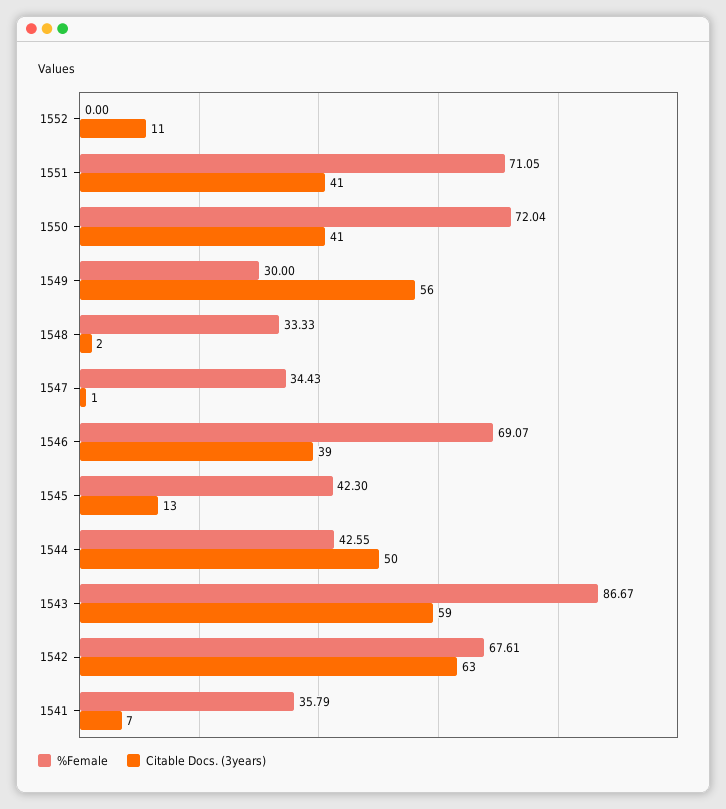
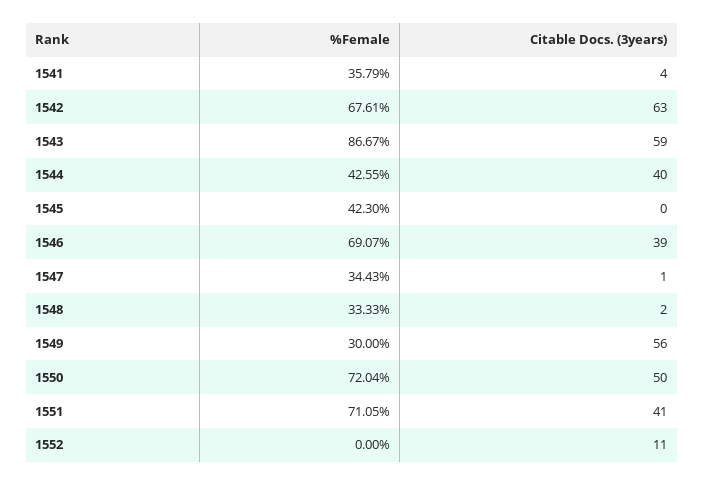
  {
    "%Female": {
      "1552": 0,
      "1551": 71.05,
      "1550": 72.04,
      "1549": 30,
      "1548": 33.33,
      "1547": 34.43,
      "1546": 69.07,
      "1545": 42.3,
      "1544": 42.55,
      "1543": 86.67,
      "1542": 67.61,
      "1541": 35.79
    },
    "Citable Docs. (3years)": {
      "1552": 11,
      "1551": 41,
-     "1550": 41,
+     "1550": 50,
      "1549": 56,
      "1548": 2,
      "1547": 1,
      "1546": 39,
-     "1545": 13,
+     "1545": 0,
-     "1544": 50,
+     "1544": 40,
      "1543": 59,
      "1542": 63,
-     "1541": 7
+     "1541": 4
    }
  }

